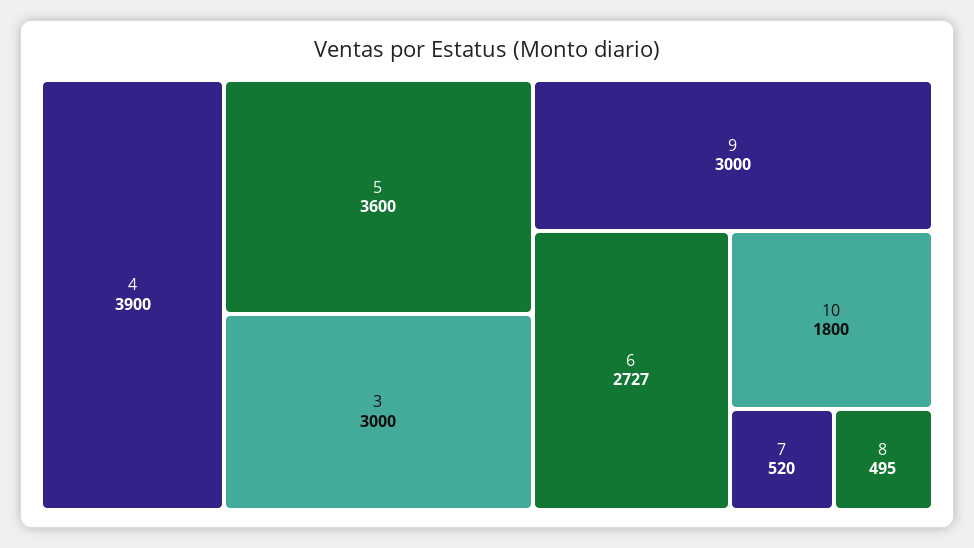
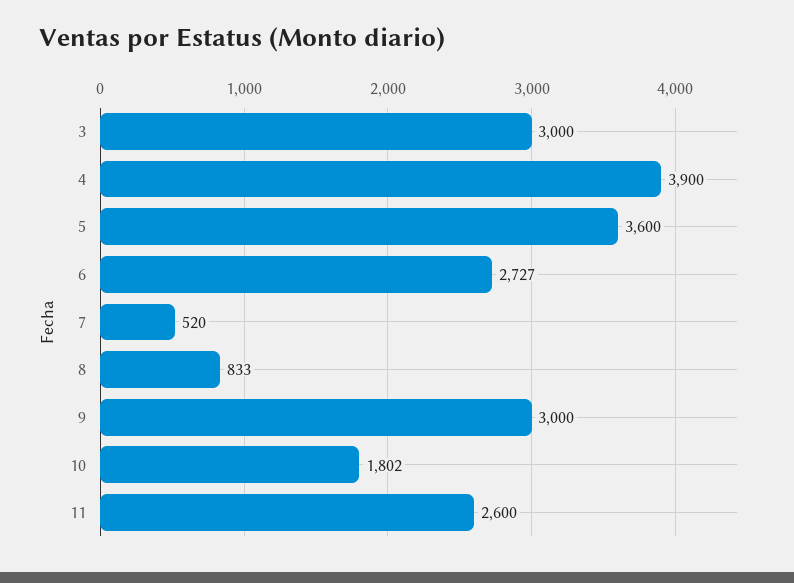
  {
    "4": 3900,
    "5": 3600,
    "3": 3000,
    "9": 3000,
    "6": 2727,
-   "10": 1800,
+   "10": 1802,
    "7": 520,
-   "8": 495
+   "8": 833,
+   "11": 2600
  }

